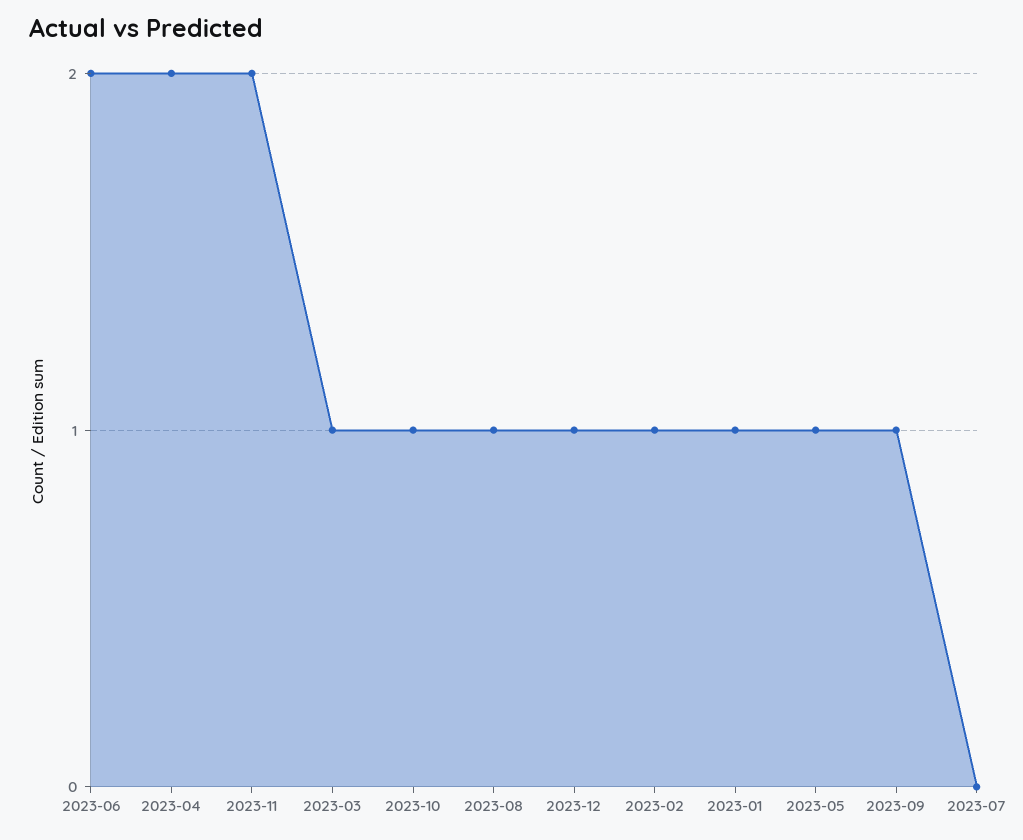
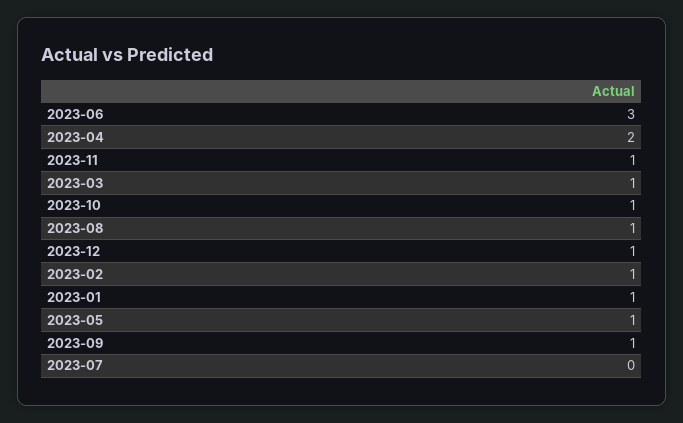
  {
-   "2023-06": 2,
+   "2023-06": 3,
    "2023-04": 2,
-   "2023-11": 2,
+   "2023-11": 1,
    "2023-03": 1,
    "2023-10": 1,
    "2023-08": 1,
    "2023-12": 1,
    "2023-02": 1,
    "2023-01": 1,
    "2023-05": 1,
    "2023-09": 1,
    "2023-07": 0
  }

